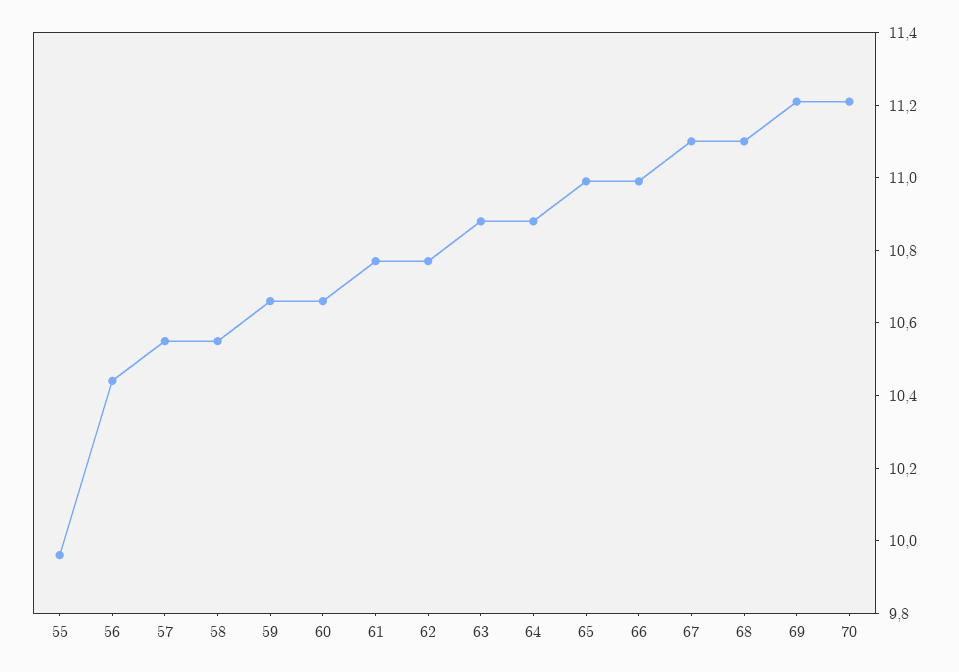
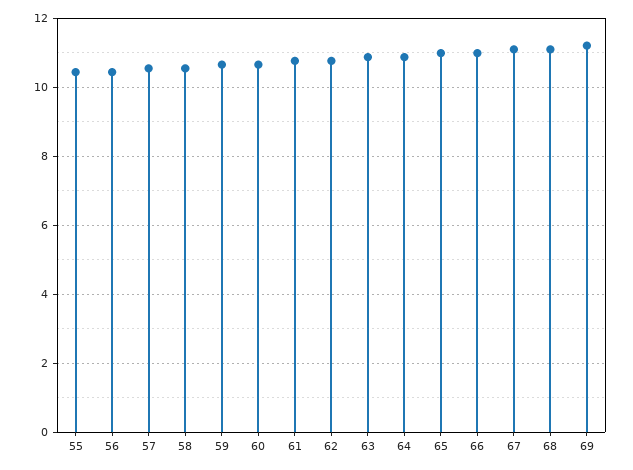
  {
-   "55": 9.95,
+   "55": 10.4,
    "56": 10.45,
    "57": 10.55,
    "58": 10.55,
    "59": 10.65,
    "60": 10.65,
    "61": 10.75,
    "62": 10.75,
    "63": 10.9,
    "64": 10.9,
    "65": 11,
    "66": 11,
    "67": 11.1,
    "68": 11.1,
-   "69": 11.2,
+   "69": 11.2
-   "70": 11.2
  }

